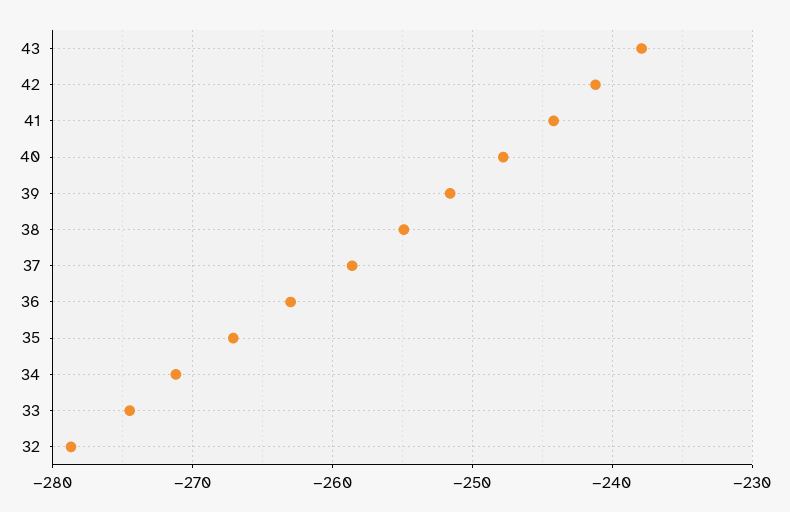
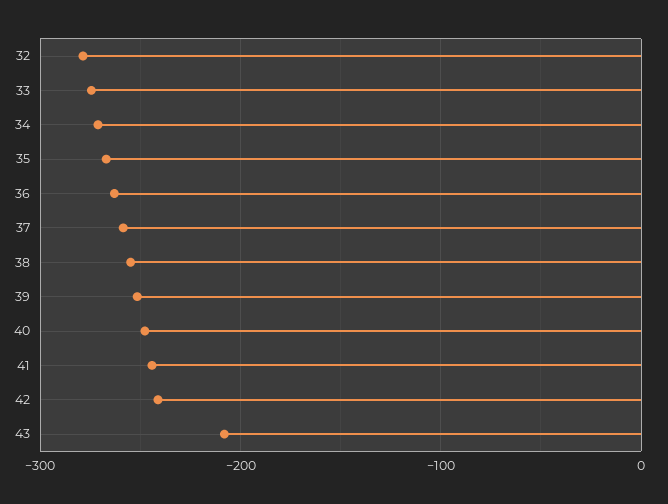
  {
-   "43": -238,
+   "43": -210,
    "42": -241,
    "41": -244,
    "40": -248,
    "39": -252,
    "38": -255,
    "37": -259,
    "36": -263,
    "35": -267,
    "34": -271,
    "33": -275,
    "32": -279
  }

